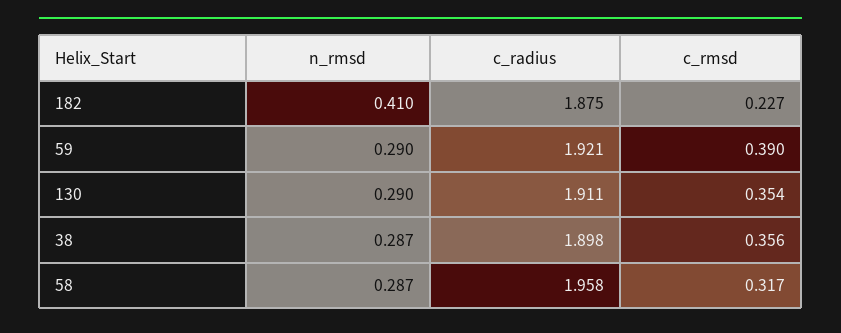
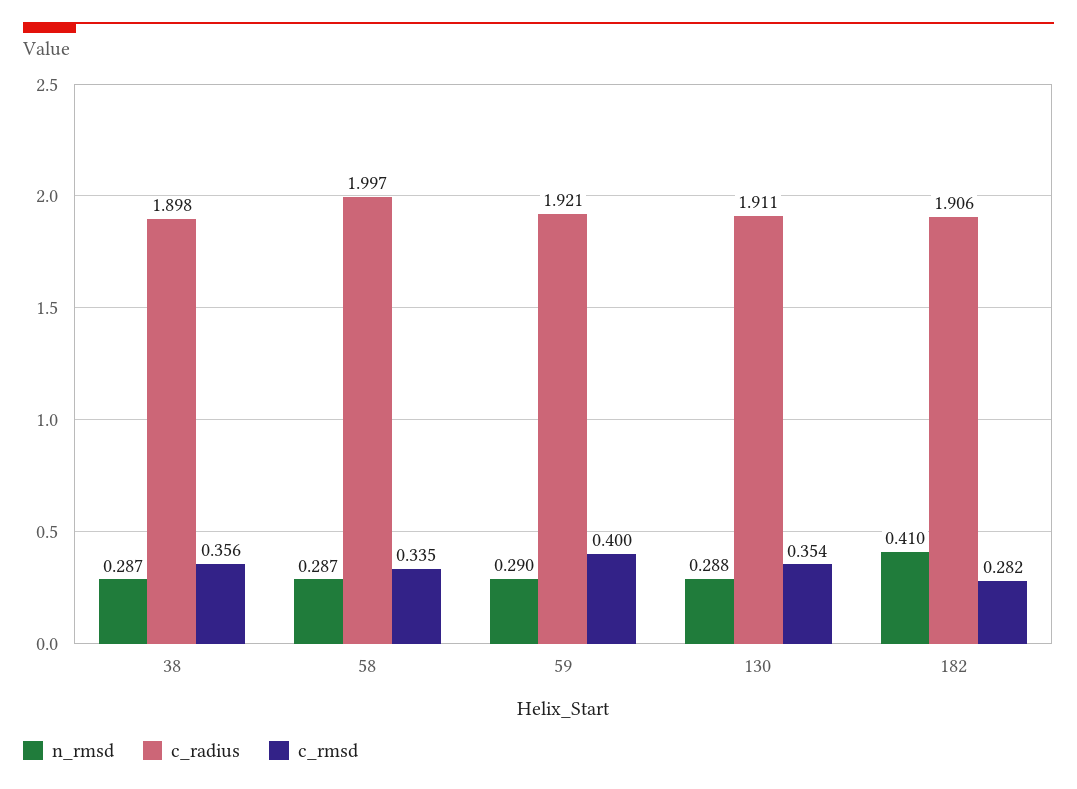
  {
    "n_rmsd": {
      "182": 0.41,
      "59": 0.29,
-     "130": 0.29,
+     "130": 0.288,
      "38": 0.287,
      "58": 0.287
    },
    "c_radius": {
-     "182": 1.875,
+     "182": 1.906,
      "59": 1.921,
      "130": 1.911,
      "38": 1.898,
-     "58": 1.958
+     "58": 1.997
    },
    "c_rmsd": {
-     "182": 0.227,
+     "182": 0.282,
-     "59": 0.39,
+     "59": 0.4,
      "130": 0.354,
      "38": 0.356,
-     "58": 0.317
+     "58": 0.335
    }
  }

